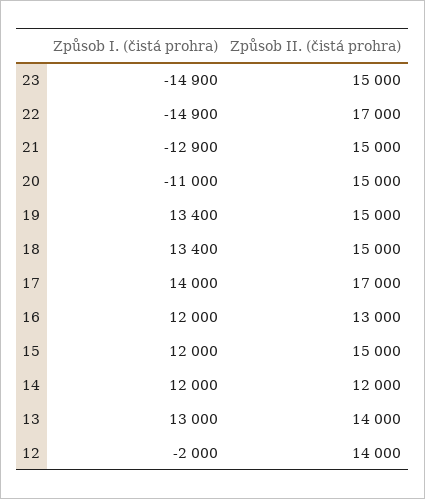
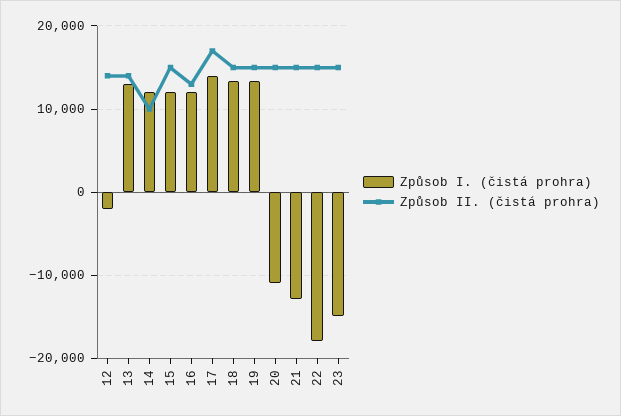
  {
    "Způsob I. (čistá prohra)": {
      "23": -14900,
-     "22": -14900,
+     "22": -18000,
      "21": -12900,
      "20": -11000,
      "19": 13400,
      "18": 13400,
      "17": 14000,
      "16": 12000,
      "15": 12000,
      "14": 12000,
      "13": 13000,
      "12": -2000
    },
    "Způsob II. (čistá prohra)": {
      "23": 15000,
-     "22": 17000,
+     "22": 15000,
      "21": 15000,
      "20": 15000,
      "19": 15000,
      "18": 15000,
      "17": 17000,
      "16": 13000,
      "15": 15000,
-     "14": 12000,
+     "14": 10000,
      "13": 14000,
      "12": 14000
    }
  }

